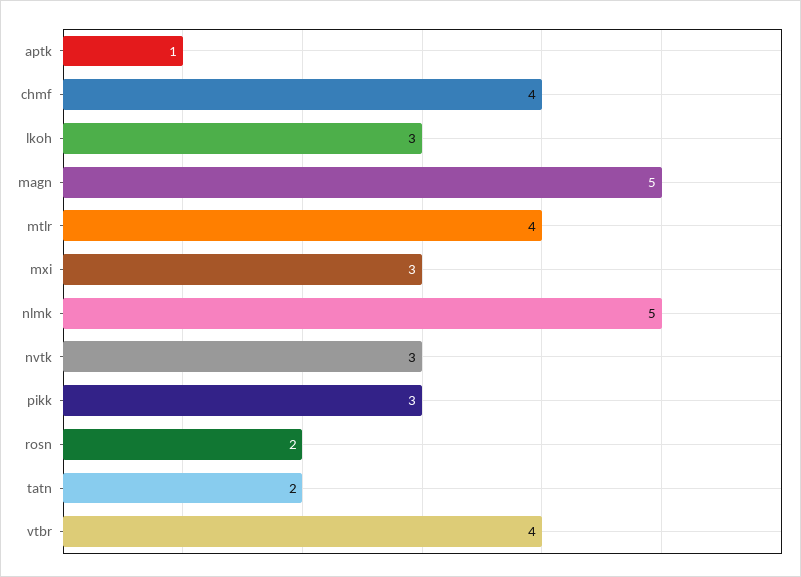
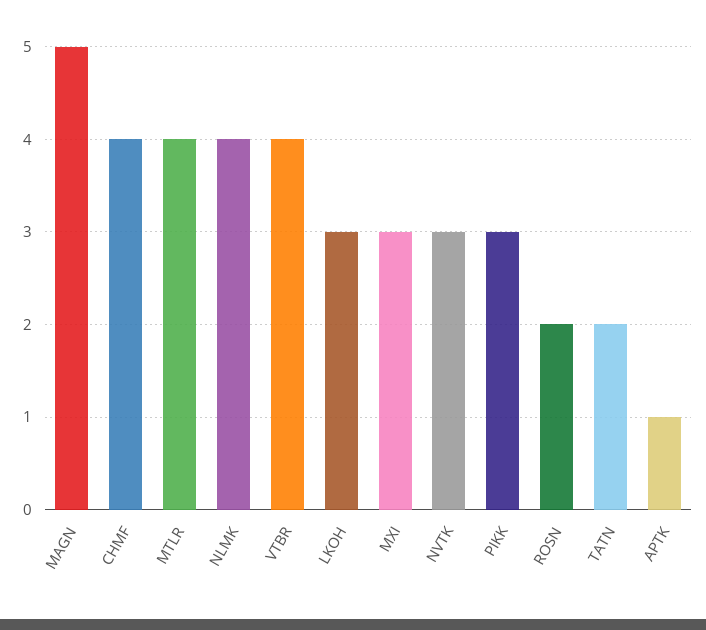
  {
    "aptk": 1,
    "chmf": 4,
    "lkoh": 3,
    "magn": 5,
    "mtlr": 4,
    "mxi": 3,
-   "nlmk": 5,
+   "nlmk": 4,
    "nvtk": 3,
    "pikk": 3,
    "rosn": 2,
    "tatn": 2,
    "vtbr": 4
  }

